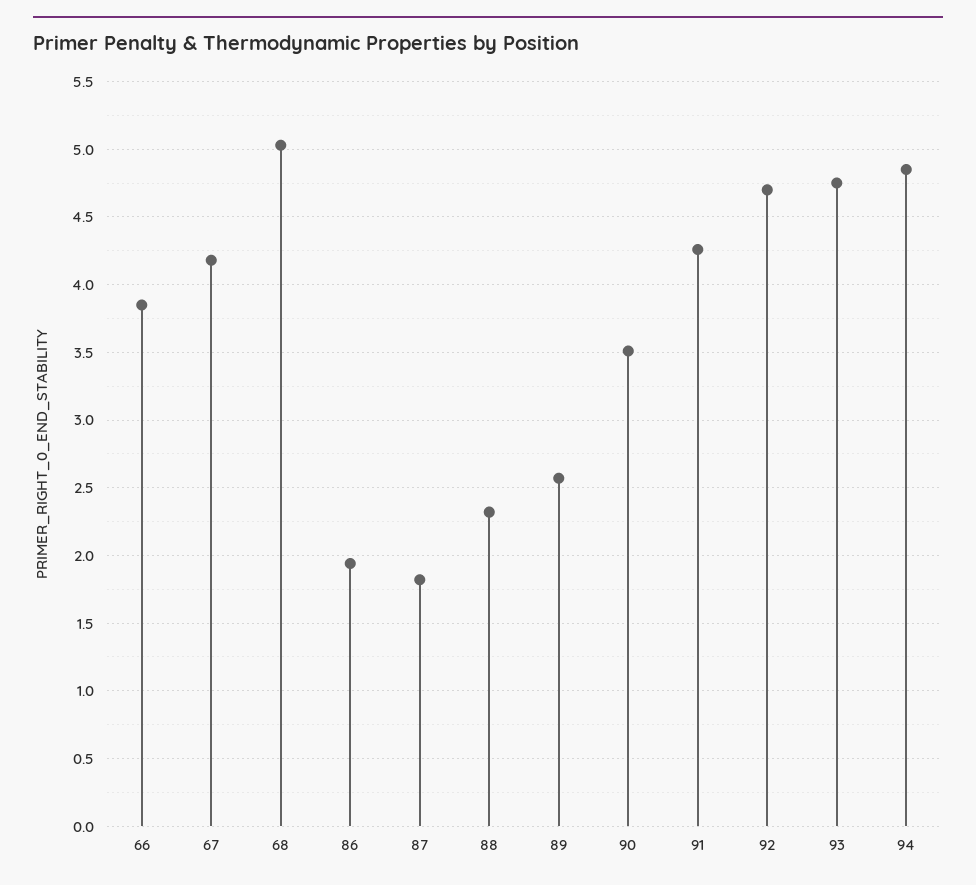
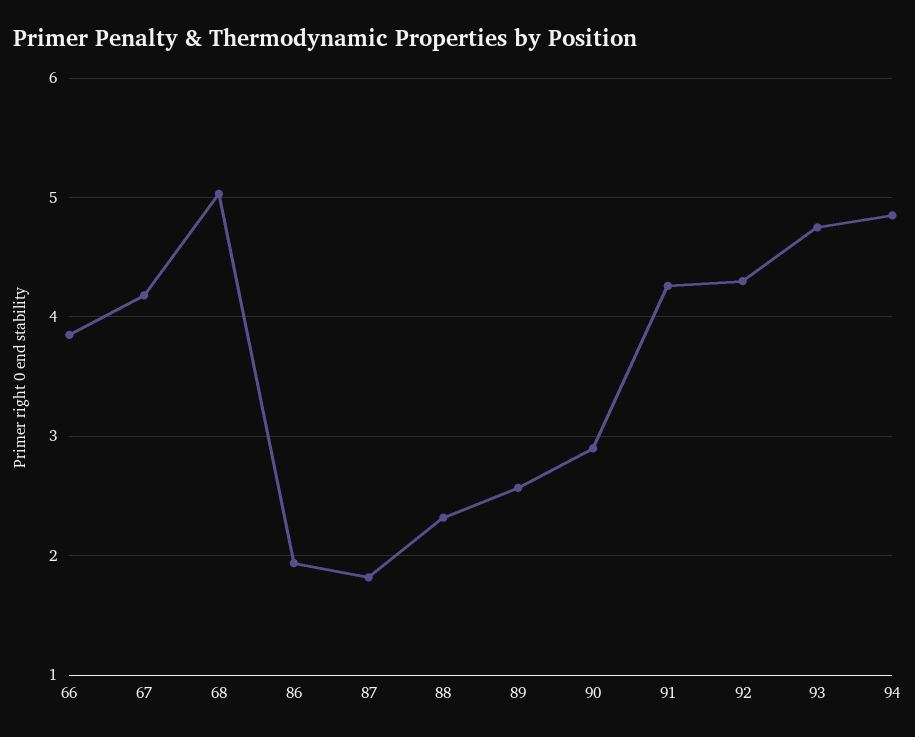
  {
    "66": 3.85,
    "67": 4.2,
    "68": 5.05,
    "86": 1.95,
    "87": 1.8,
    "88": 2.3,
    "89": 2.55,
-   "90": 3.5,
+   "90": 2.9,
    "91": 4.25,
-   "92": 4.7,
+   "92": 4.3,
    "93": 4.75,
    "94": 4.85
  }

